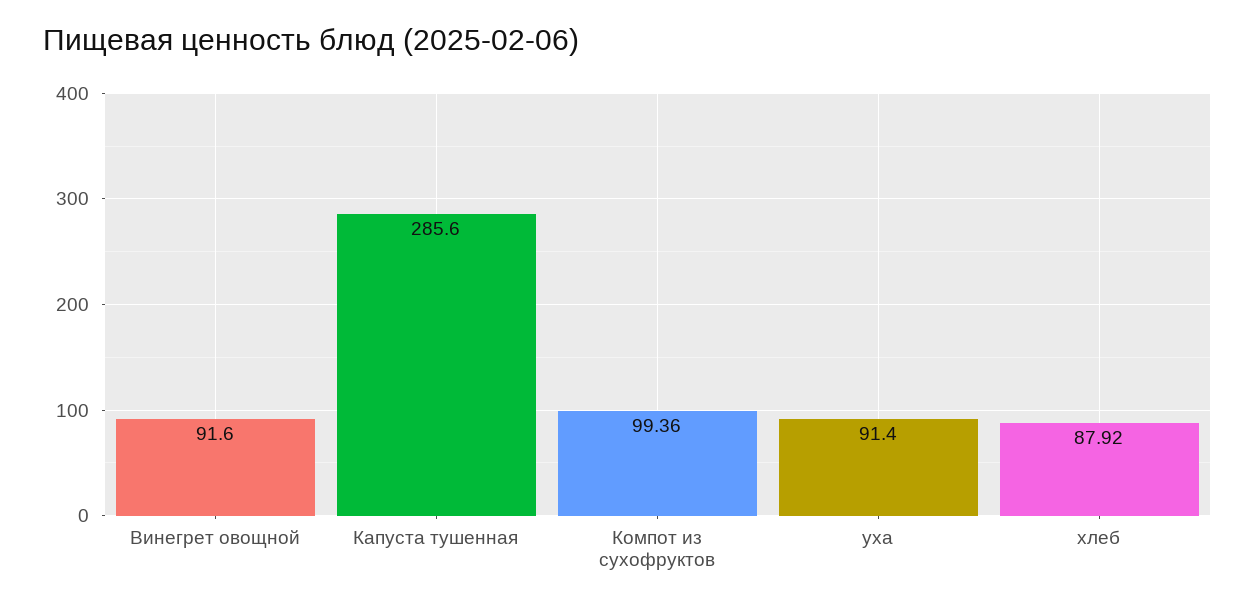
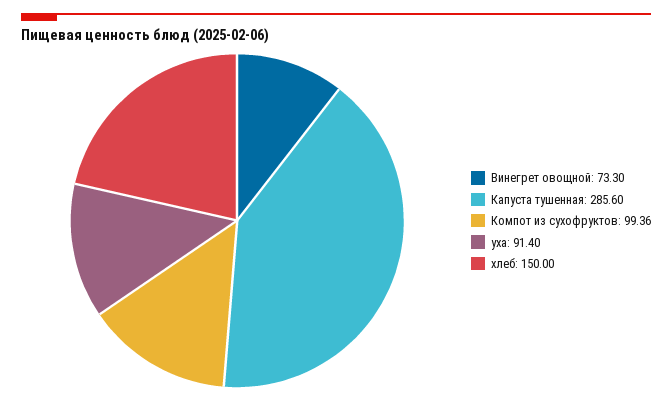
  {
-   "Винегрет овощной": 91.6,
+   "Винегрет овощной": 73.3,
    "Капуста тушенная": 285.6,
    "Компот из сухофруктов": 99.36,
    "уха": 91.4,
-   "хлеб": 87.92
+   "хлеб": 150
  }

